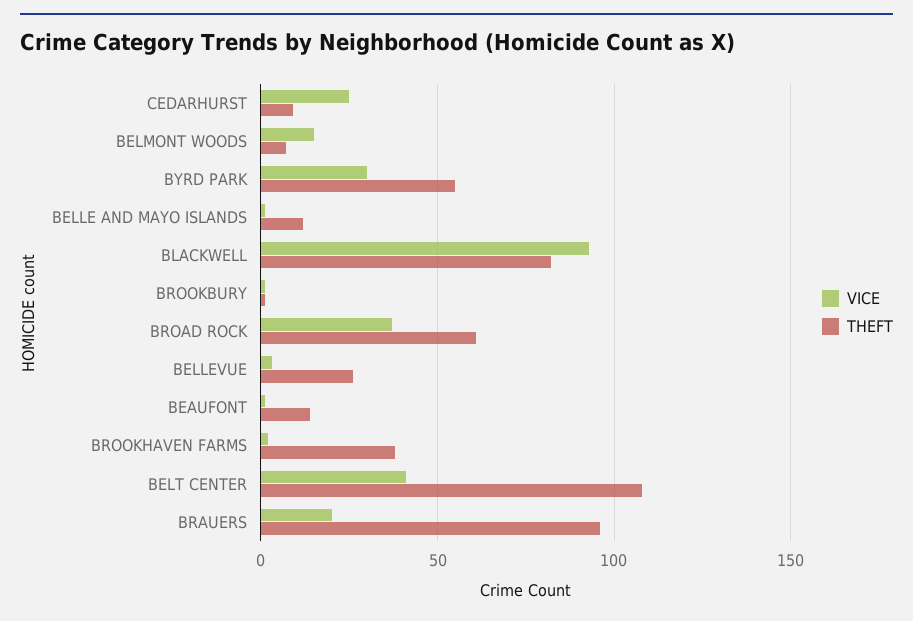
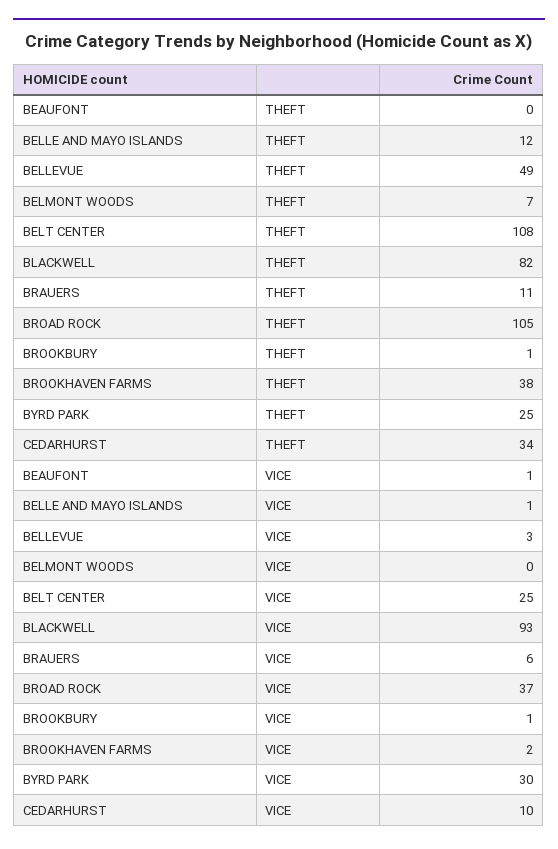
  {
    "VICE": {
-     "CEDARHURST": 25,
+     "CEDARHURST": 10,
-     "BELMONT WOODS": 15,
+     "BELMONT WOODS": 0,
      "BYRD PARK": 30,
      "BELLE AND MAYO ISLANDS": 1,
      "BLACKWELL": 93,
      "BROOKBURY": 1,
      "BROAD ROCK": 37,
      "BELLEVUE": 3,
      "BEAUFONT": 1,
      "BROOKHAVEN FARMS": 2,
-     "BELT CENTER": 40,
+     "BELT CENTER": 25,
-     "BRAUERS": 20
+     "BRAUERS": 6
    },
    "THEFT": {
-     "CEDARHURST": 10,
+     "CEDARHURST": 34,
      "BELMONT WOODS": 7,
-     "BYRD PARK": 55,
+     "BYRD PARK": 25,
      "BELLE AND MAYO ISLANDS": 12,
      "BLACKWELL": 82,
      "BROOKBURY": 1,
-     "BROAD ROCK": 60,
+     "BROAD ROCK": 105,
-     "BELLEVUE": 25,
+     "BELLEVUE": 49,
-     "BEAUFONT": 15,
+     "BEAUFONT": 0,
      "BROOKHAVEN FARMS": 38,
      "BELT CENTER": 108,
-     "BRAUERS": 95
+     "BRAUERS": 11
    }
  }

